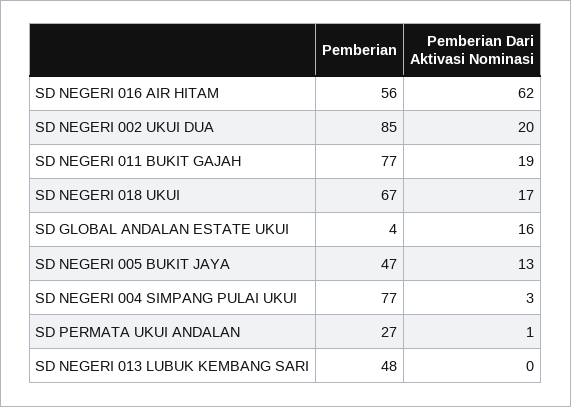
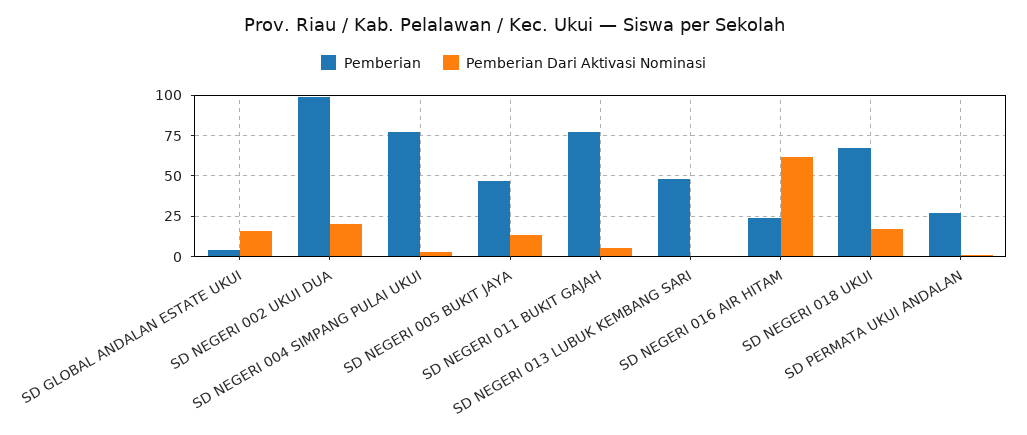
  {
    "Pemberian": {
-     "SD NEGERI 016 AIR HITAM": 56,
+     "SD NEGERI 016 AIR HITAM": 25,
-     "SD NEGERI 002 UKUI DUA": 85,
+     "SD NEGERI 002 UKUI DUA": 100,
      "SD NEGERI 011 BUKIT GAJAH": 77,
      "SD NEGERI 018 UKUI": 67,
      "SD GLOBAL ANDALAN ESTATE UKUI": 4,
      "SD NEGERI 005 BUKIT JAYA": 47,
      "SD NEGERI 004 SIMPANG PULAI UKUI": 77,
      "SD PERMATA UKUI ANDALAN": 27,
      "SD NEGERI 013 LUBUK KEMBANG SARI": 48
    },
    "Pemberian Dari Aktivasi Nominasi": {
      "SD NEGERI 016 AIR HITAM": 62,
      "SD NEGERI 002 UKUI DUA": 20,
-     "SD NEGERI 011 BUKIT GAJAH": 19,
+     "SD NEGERI 011 BUKIT GAJAH": 5,
      "SD NEGERI 018 UKUI": 17,
      "SD GLOBAL ANDALAN ESTATE UKUI": 16,
      "SD NEGERI 005 BUKIT JAYA": 13,
      "SD NEGERI 004 SIMPANG PULAI UKUI": 3,
      "SD PERMATA UKUI ANDALAN": 1,
      "SD NEGERI 013 LUBUK KEMBANG SARI": 0
    }
  }

